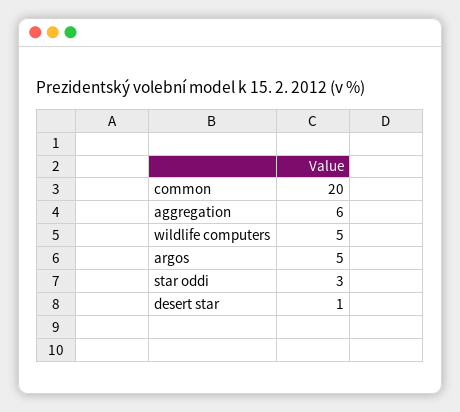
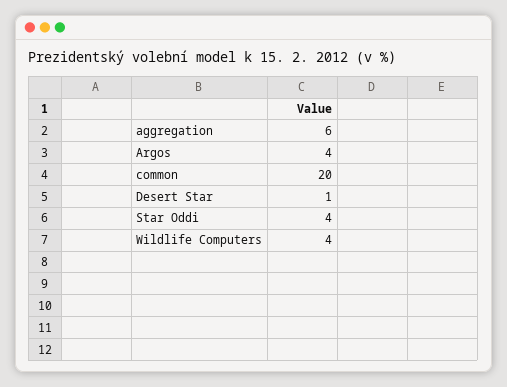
  {
    "common": 20,
    "aggregation": 6,
-   "wildlife computers": 5,
+   "wildlife computers": 4,
-   "argos": 5,
+   "argos": 4,
-   "star oddi": 3,
+   "star oddi": 4,
    "desert star": 1
  }

